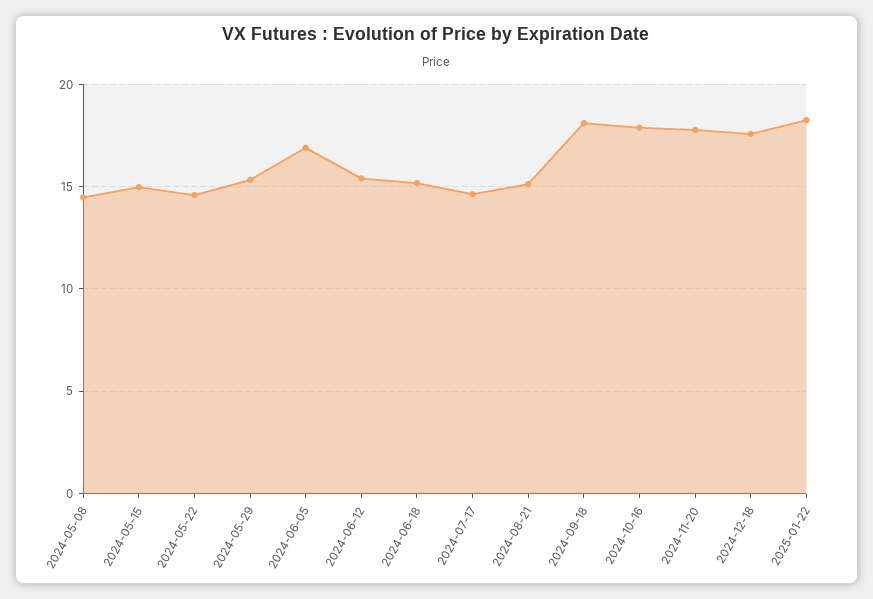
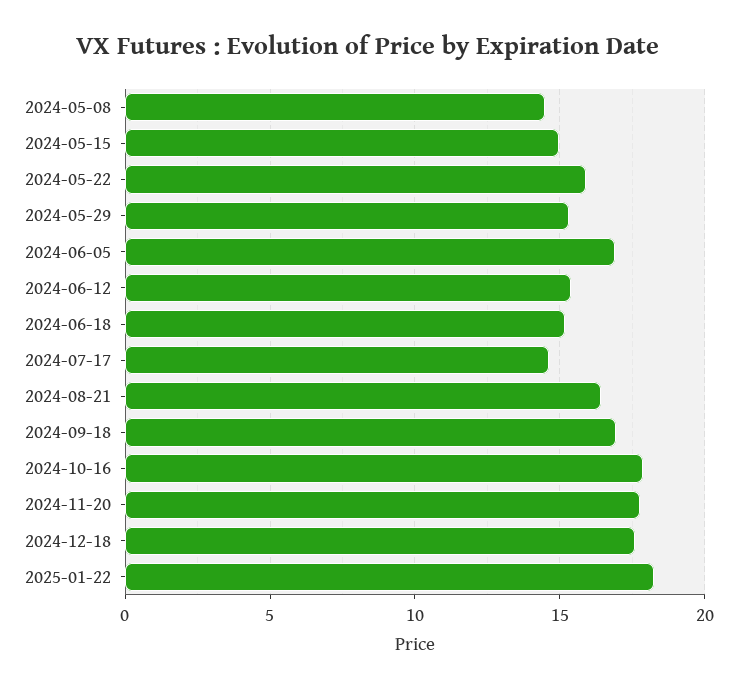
  {
    "2024-05-08": 14.5,
    "2024-05-15": 15,
-   "2024-05-22": 14.5,
+   "2024-05-22": 16,
    "2024-05-29": 15.5,
    "2024-06-05": 17,
    "2024-06-12": 15.5,
    "2024-06-18": 15,
    "2024-07-17": 14.5,
-   "2024-08-21": 15,
+   "2024-08-21": 16.5,
-   "2024-09-18": 18,
+   "2024-09-18": 17,
    "2024-10-16": 18,
    "2024-11-20": 18,
    "2024-12-18": 17.5,
    "2025-01-22": 18.5
  }

